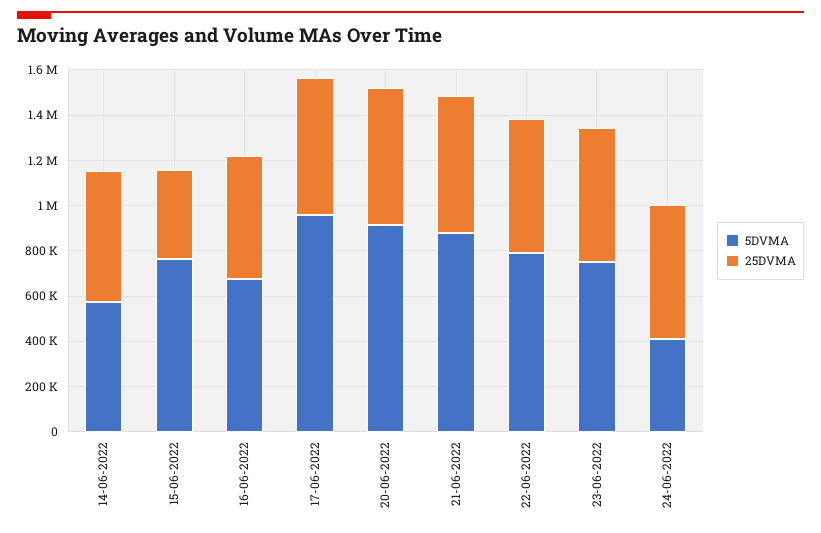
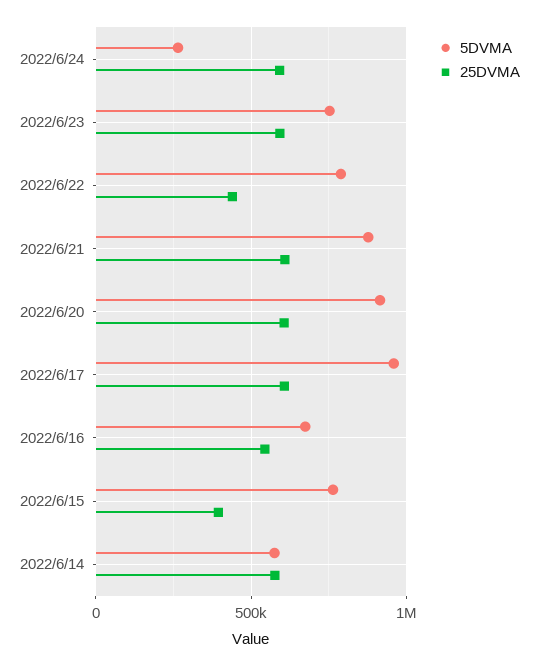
  {
    "5DVMA": {
      "14-06-2022": 550000,
      "15-06-2022": 750000,
      "16-06-2022": 650000,
      "17-06-2022": 950000,
      "20-06-2022": 900000,
      "21-06-2022": 900000,
      "22-06-2022": 800000,
      "23-06-2022": 750000,
-     "24-06-2022": 400000
+     "24-06-2022": 250000
    },
    "25DVMA": {
      "14-06-2022": 600000,
      "15-06-2022": 400000,
      "16-06-2022": 550000,
      "17-06-2022": 600000,
      "20-06-2022": 600000,
      "21-06-2022": 600000,
-     "22-06-2022": 600000,
+     "22-06-2022": 450000,
      "23-06-2022": 600000,
      "24-06-2022": 600000
    }
  }

